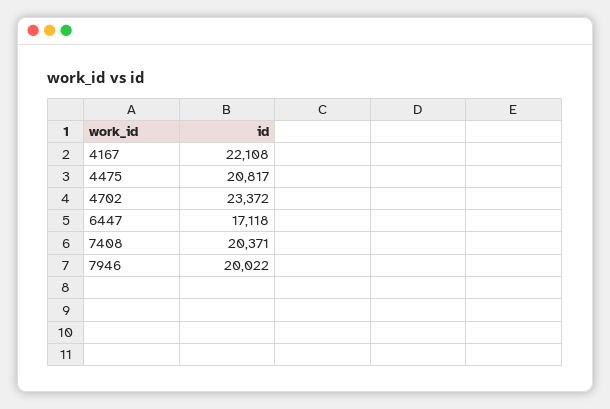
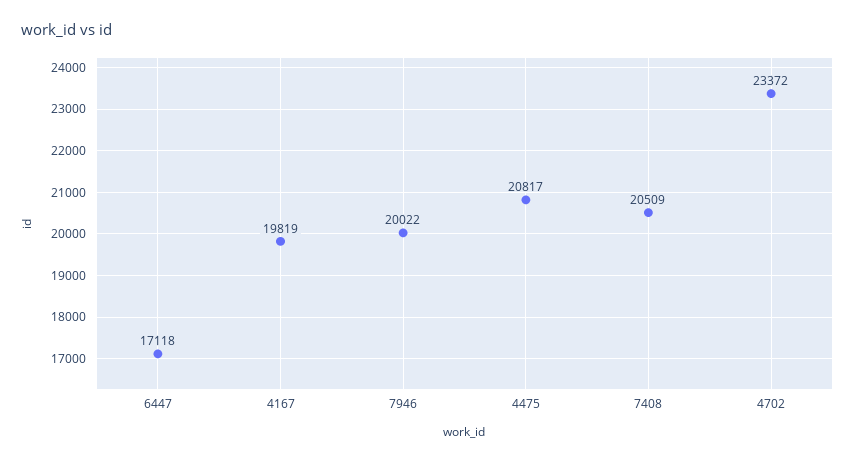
  {
-   "4167": 22108,
+   "4167": 19819,
    "4475": 20817,
    "4702": 23372,
    "6447": 17118,
-   "7408": 20371,
+   "7408": 20509,
    "7946": 20022
  }

